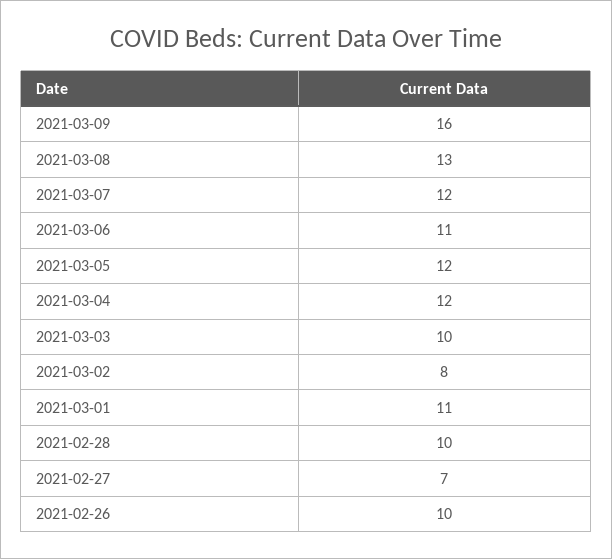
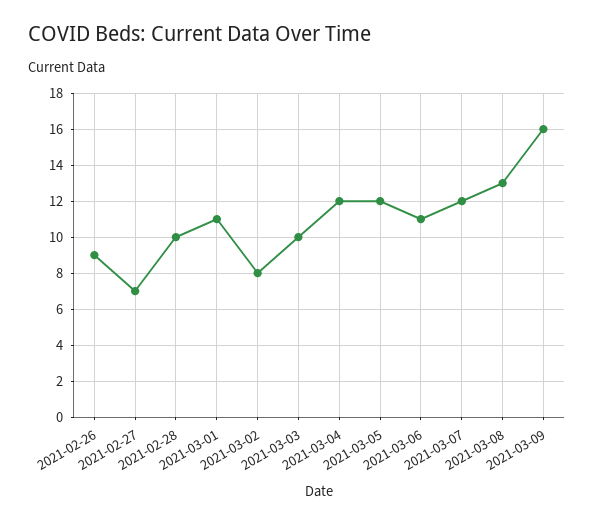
  {
    "2021-03-09": 16,
    "2021-03-08": 13,
    "2021-03-07": 12,
    "2021-03-06": 11,
    "2021-03-05": 12,
    "2021-03-04": 12,
    "2021-03-03": 10,
    "2021-03-02": 8,
    "2021-03-01": 11,
    "2021-02-28": 10,
    "2021-02-27": 7,
-   "2021-02-26": 10
+   "2021-02-26": 9
  }

